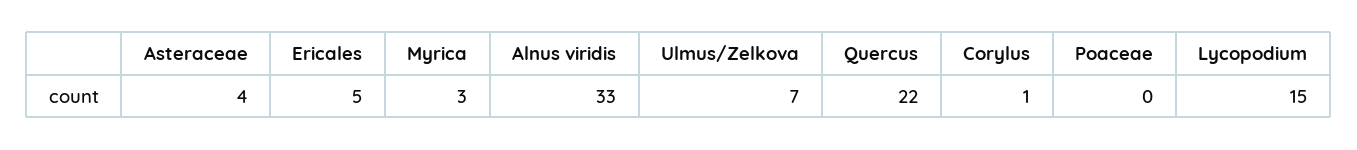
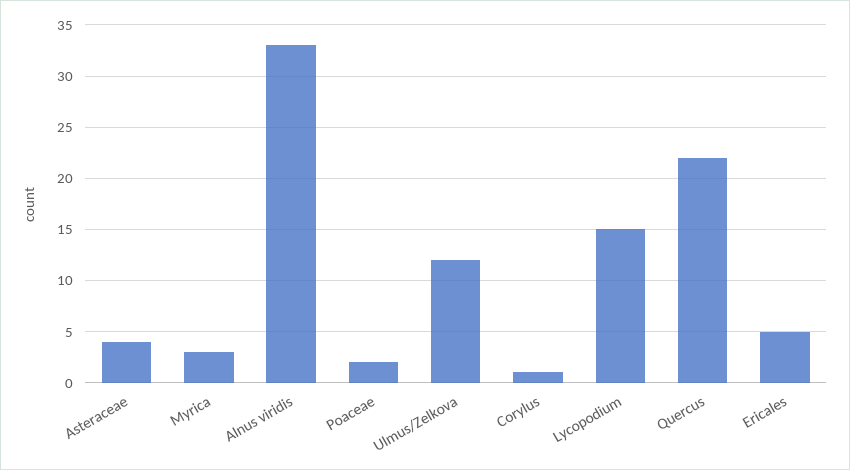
  {
    "Asteraceae": 4,
    "Ericales": 5,
    "Myrica": 3,
    "Alnus viridis": 33,
-   "Ulmus/Zelkova": 7,
+   "Ulmus/Zelkova": 12,
    "Quercus": 22,
    "Corylus": 1,
-   "Poaceae": 0,
+   "Poaceae": 2,
    "Lycopodium": 15
  }

